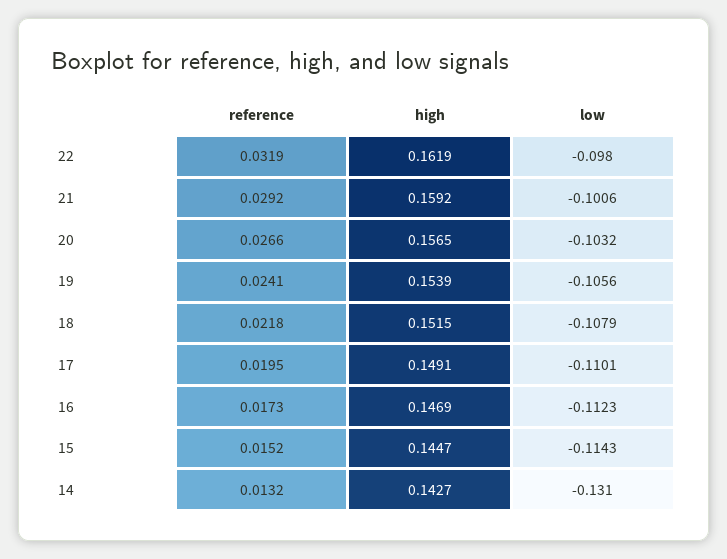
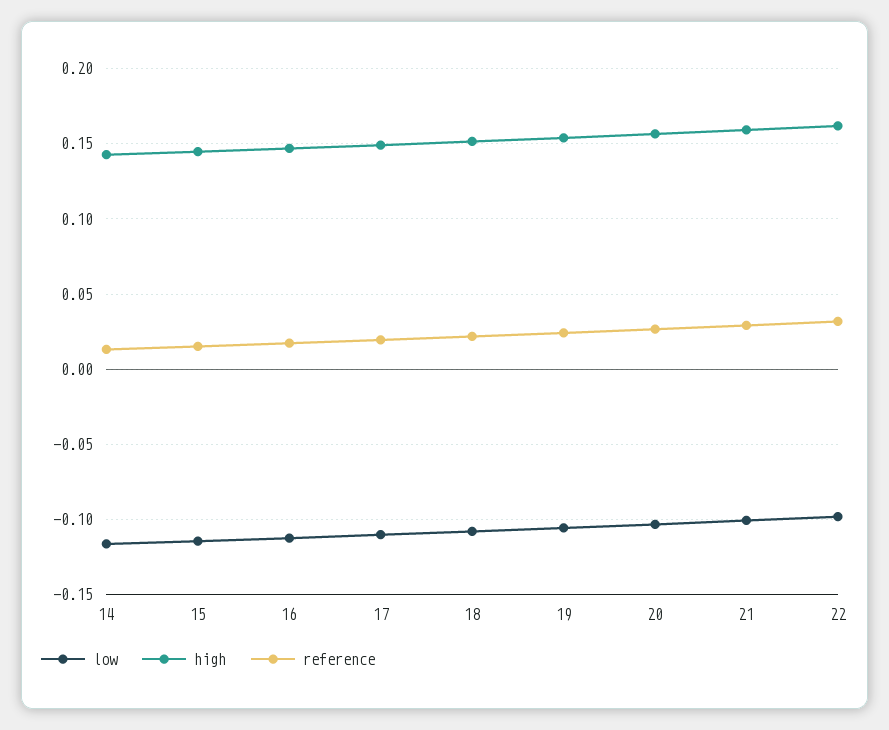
  {
    "reference": {
      "22": 0.0319,
      "21": 0.0292,
      "20": 0.0266,
      "19": 0.0241,
      "18": 0.0218,
      "17": 0.0195,
      "16": 0.0173,
      "15": 0.0152,
      "14": 0.0132
    },
    "high": {
      "22": 0.1619,
      "21": 0.1592,
      "20": 0.1565,
      "19": 0.1539,
      "18": 0.1515,
      "17": 0.1491,
      "16": 0.1469,
      "15": 0.1447,
      "14": 0.1427
    },
    "low": {
      "22": -0.098,
      "21": -0.1006,
      "20": -0.1032,
      "19": -0.1056,
      "18": -0.1079,
      "17": -0.1101,
      "16": -0.1123,
      "15": -0.1143,
-     "14": -0.131
+     "14": -0.115
    }
  }

